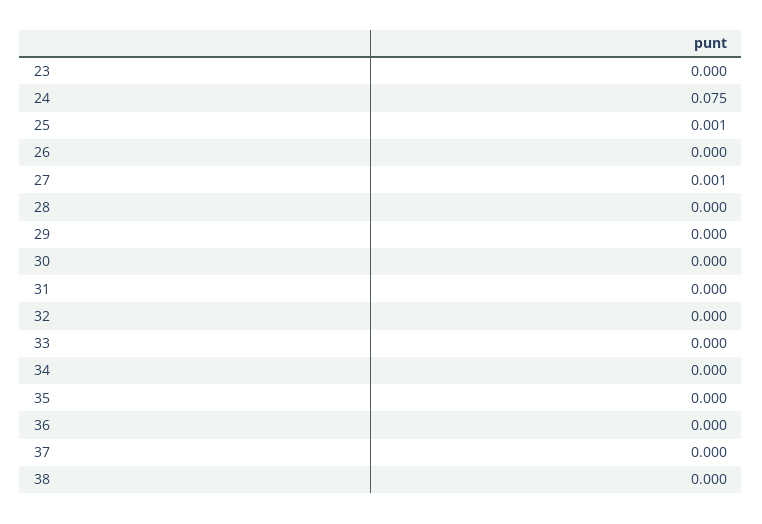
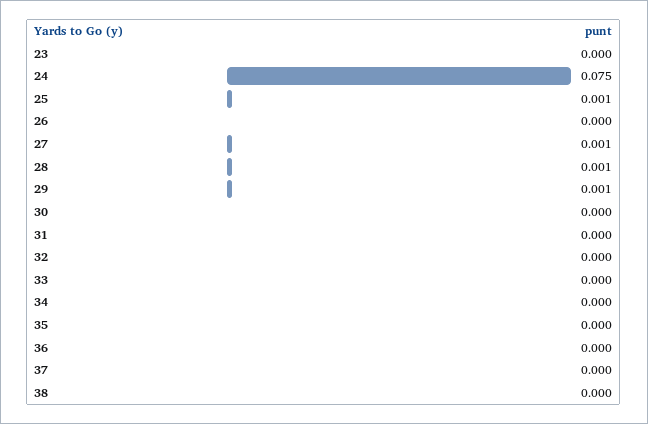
  {
    "23": 0,
    "24": 0.075,
    "25": 0.001,
    "26": 0,
    "27": 0.001,
-   "28": 0,
+   "28": 0.001,
-   "29": 0,
+   "29": 0.001,
    "30": 0,
    "31": 0,
    "32": 0,
    "33": 0,
    "34": 0,
    "35": 0,
    "36": 0,
    "37": 0,
    "38": 0
  }

